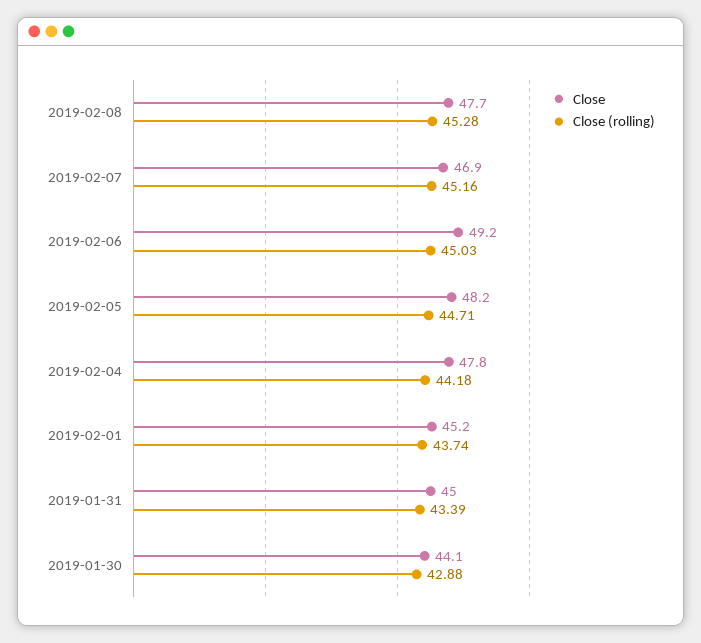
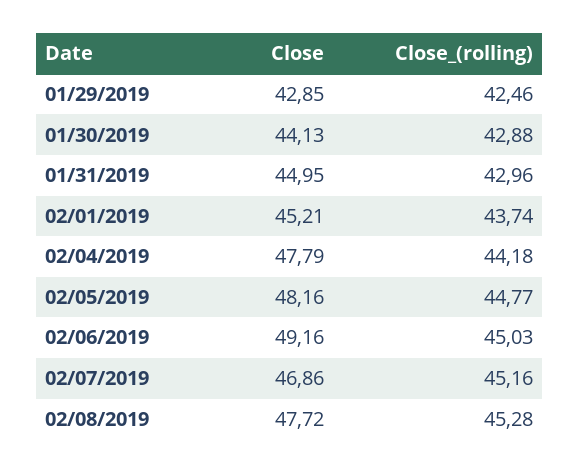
  {
    "Close": {
      "2019-02-08": 47.72,
      "2019-02-07": 46.86,
      "2019-02-06": 49.16,
      "2019-02-05": 48.16,
      "2019-02-04": 47.79,
      "2019-02-01": 45.21,
      "2019-01-31": 44.95,
-     "2019-01-30": 44.13
+     "2019-01-30": 44.13,
+     "01/29/2019": 42.85
    },
    "Close (rolling)": {
      "2019-02-08": 45.28,
      "2019-02-07": 45.16,
      "2019-02-06": 45.03,
-     "2019-02-05": 44.71,
+     "2019-02-05": 44.77,
      "2019-02-04": 44.18,
      "2019-02-01": 43.74,
-     "2019-01-31": 43.39,
+     "2019-01-31": 42.96,
-     "2019-01-30": 42.88
+     "2019-01-30": 42.88,
+     "01/29/2019": 42.46
    }
  }

